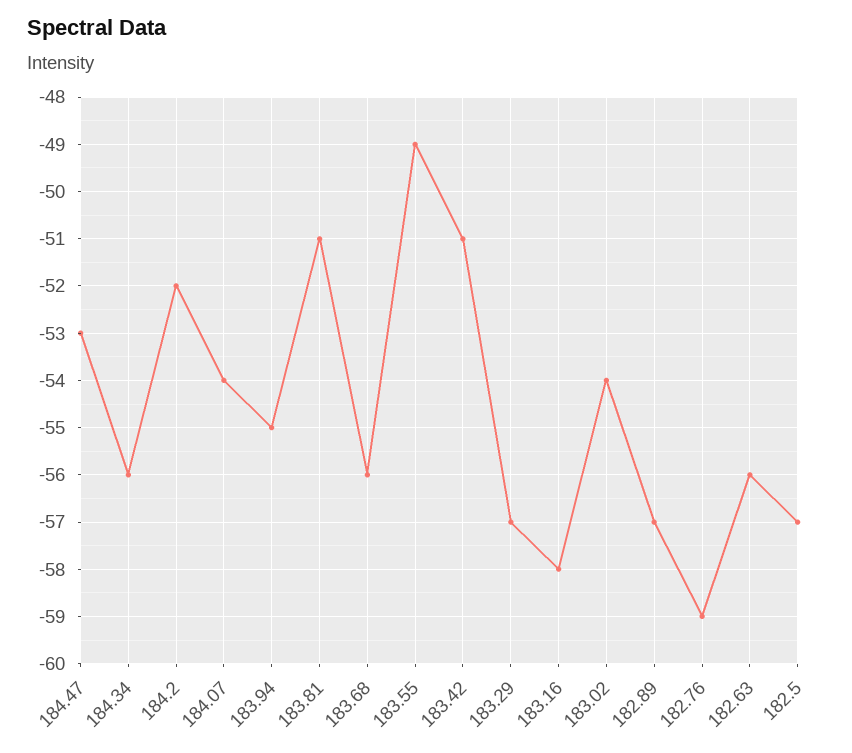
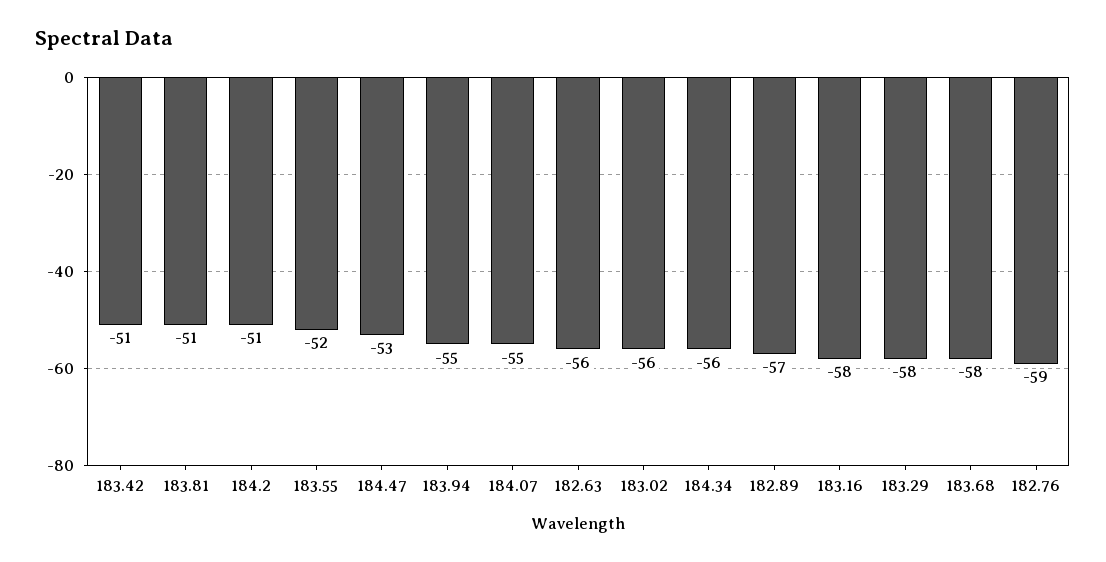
  {
    "184.47": -53,
    "184.34": -56,
-   "184.2": -52,
+   "184.2": -51,
-   "184.07": -54,
+   "184.07": -55,
    "183.94": -55,
    "183.81": -51,
-   "183.68": -56,
+   "183.68": -58,
-   "183.55": -49,
+   "183.55": -52,
    "183.42": -51,
-   "183.29": -57,
+   "183.29": -58,
    "183.16": -58,
-   "183.02": -54,
+   "183.02": -56,
    "182.89": -57,
    "182.76": -59,
-   "182.63": -56,
+   "182.63": -56
-   "182.5": -57
  }

